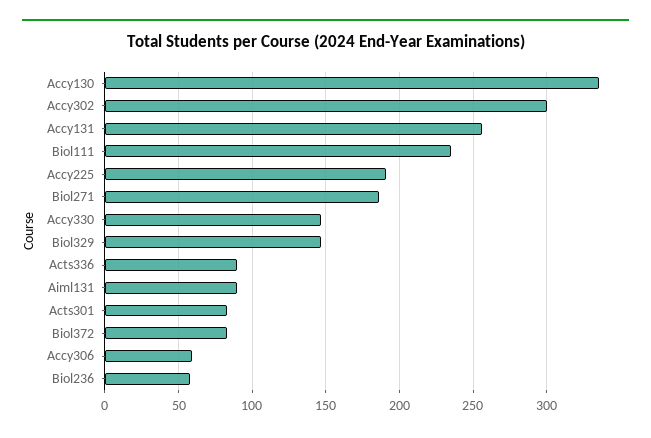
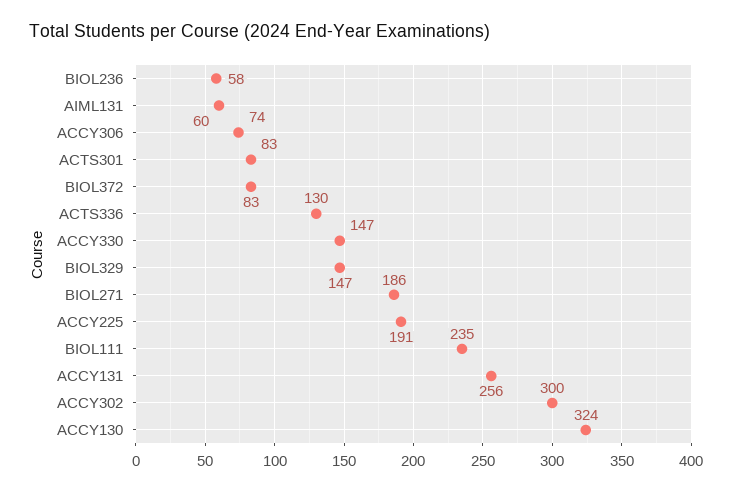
  {
-   "Accy130": 335,
+   "Accy130": 324,
    "Accy302": 300,
    "Accy131": 256,
    "Biol111": 235,
    "Accy225": 191,
    "Biol271": 186,
    "Accy330": 147,
    "Biol329": 147,
-   "Acts336": 90,
+   "Acts336": 130,
-   "Aiml131": 90,
+   "Aiml131": 60,
    "Acts301": 83,
    "Biol372": 83,
-   "Accy306": 60,
+   "Accy306": 74,
    "Biol236": 58
  }

